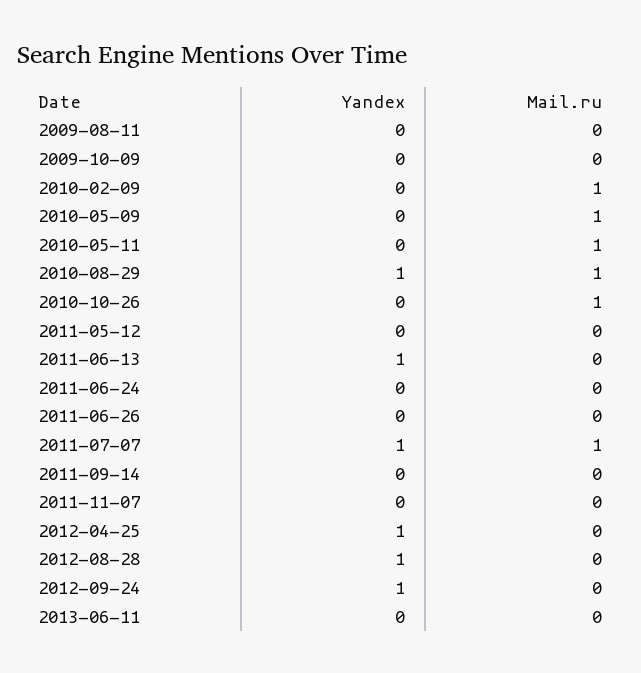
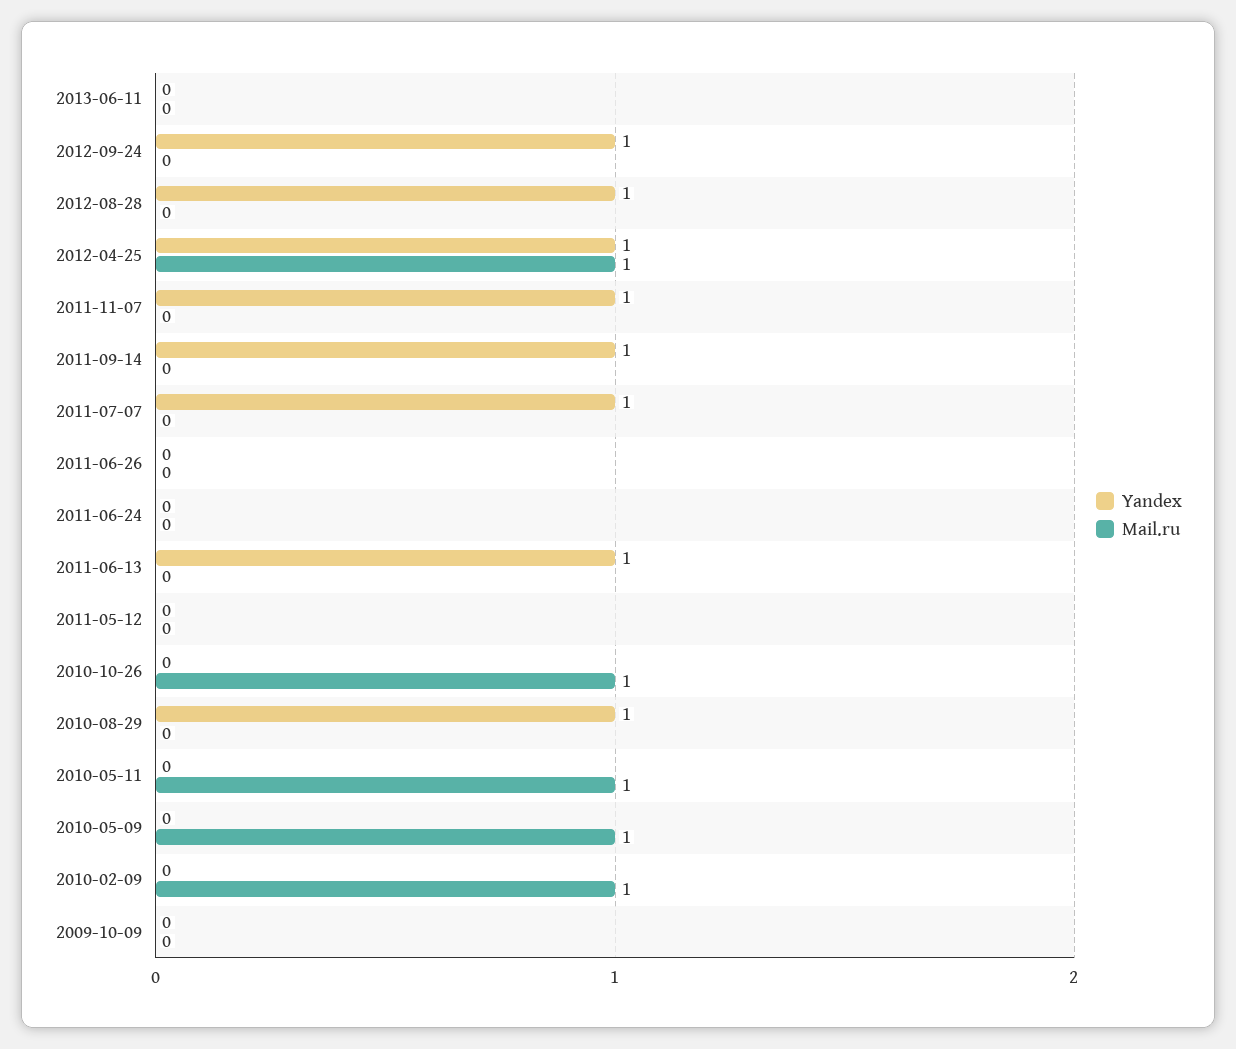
  {
    "Yandex": {
-     "2009-08-11": 0,
      "2009-10-09": 0,
      "2010-02-09": 0,
      "2010-05-09": 0,
      "2010-05-11": 0,
      "2010-08-29": 1,
      "2010-10-26": 0,
      "2011-05-12": 0,
      "2011-06-13": 1,
      "2011-06-24": 0,
      "2011-06-26": 0,
      "2011-07-07": 1,
-     "2011-09-14": 0,
+     "2011-09-14": 1,
-     "2011-11-07": 0,
+     "2011-11-07": 1,
      "2012-04-25": 1,
      "2012-08-28": 1,
      "2012-09-24": 1,
      "2013-06-11": 0
    },
    "Mail.ru": {
-     "2009-08-11": 0,
      "2009-10-09": 0,
      "2010-02-09": 1,
      "2010-05-09": 1,
      "2010-05-11": 1,
-     "2010-08-29": 1,
+     "2010-08-29": 0,
      "2010-10-26": 1,
      "2011-05-12": 0,
      "2011-06-13": 0,
      "2011-06-24": 0,
      "2011-06-26": 0,
-     "2011-07-07": 1,
+     "2011-07-07": 0,
      "2011-09-14": 0,
      "2011-11-07": 0,
-     "2012-04-25": 0,
+     "2012-04-25": 1,
      "2012-08-28": 0,
      "2012-09-24": 0,
      "2013-06-11": 0
    }
  }

